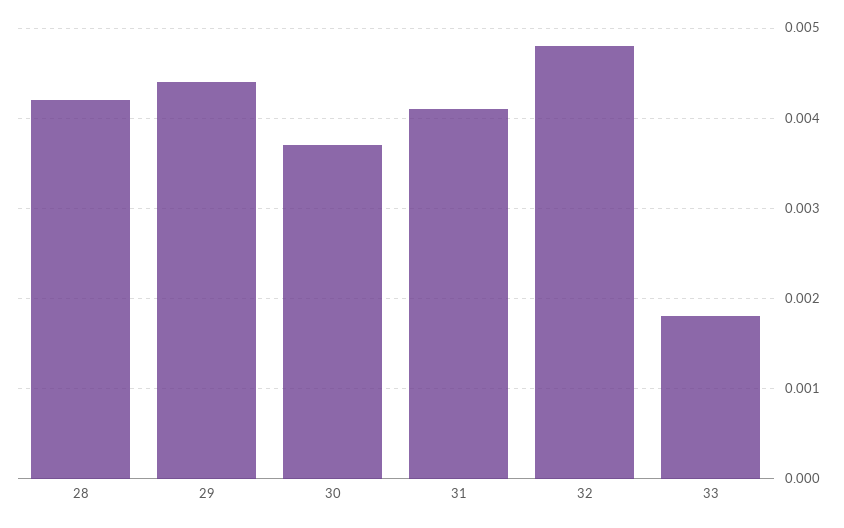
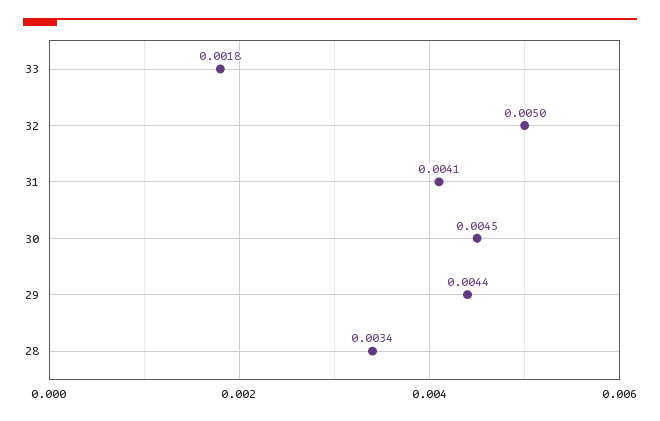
  {
-   "28": 0.0042,
+   "28": 0.0034,
    "29": 0.0044,
-   "30": 0.0037,
+   "30": 0.0045,
    "31": 0.0041,
-   "32": 0.0048,
+   "32": 0.005,
    "33": 0.0018
  }

